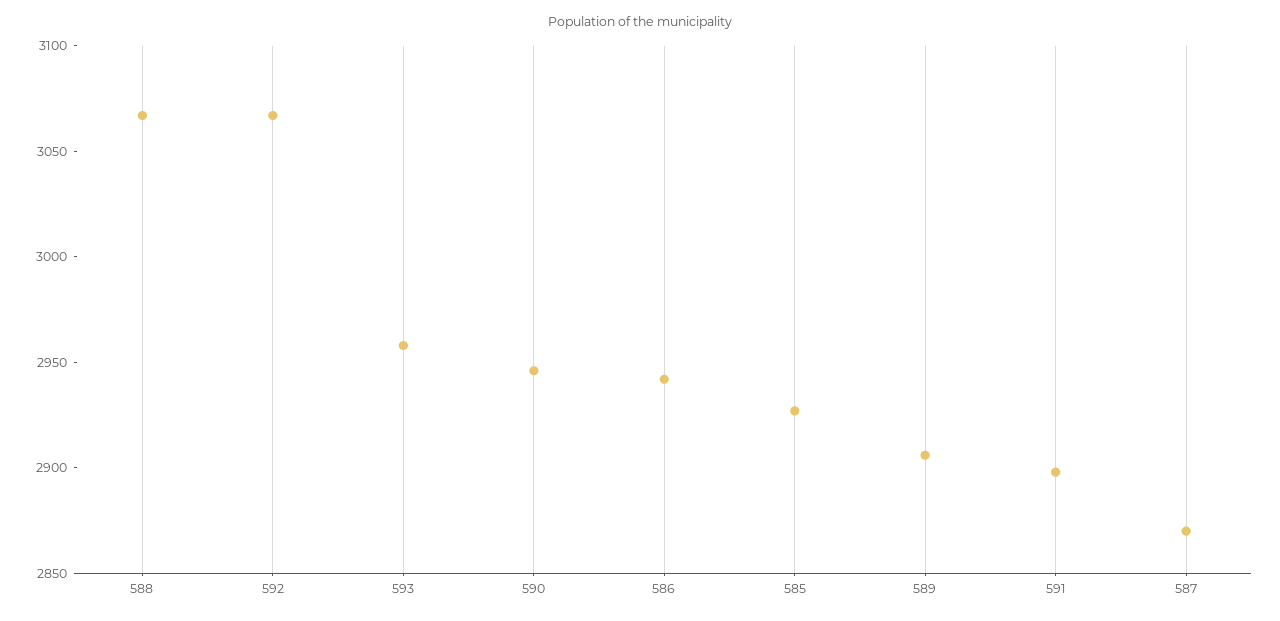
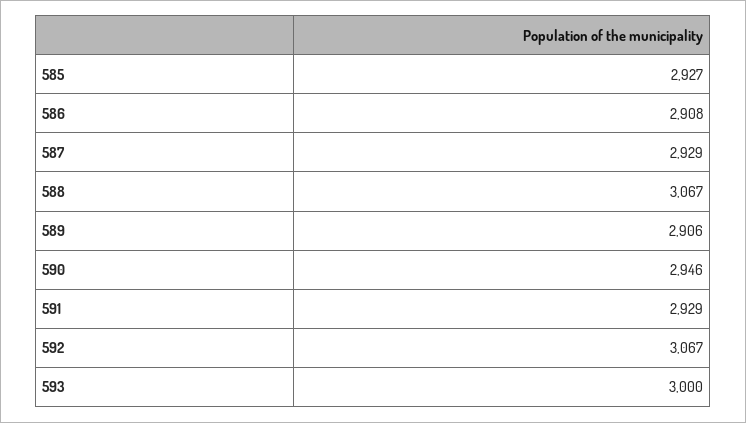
  {
    "588": 3067,
    "592": 3067,
-   "593": 2960,
+   "593": 3000,
    "590": 2946,
-   "586": 2940,
+   "586": 2908,
    "585": 2927,
    "589": 2906,
-   "591": 2900,
+   "591": 2929,
-   "587": 2870
+   "587": 2929
  }

